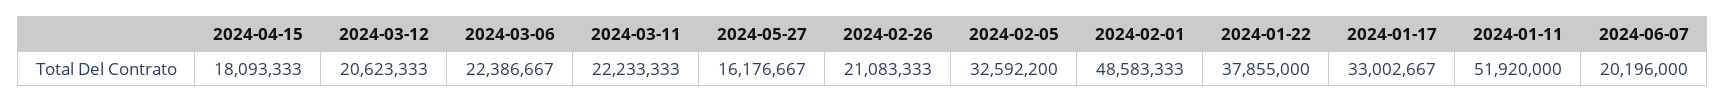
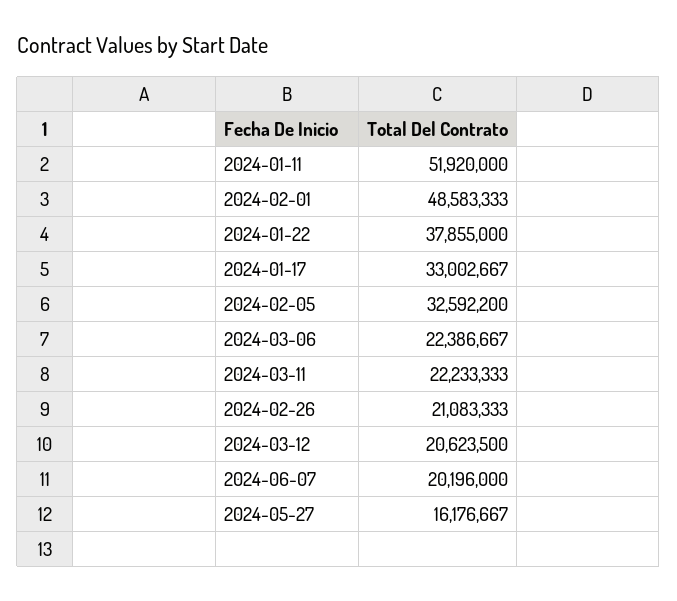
  {
-   "2024-04-15": 18093333,
-   "2024-03-12": 20623333,
+   "2024-03-12": 20623500,
    "2024-03-06": 22386667,
    "2024-03-11": 22233333,
    "2024-05-27": 16176667,
    "2024-02-26": 21083333,
    "2024-02-05": 32592200,
    "2024-02-01": 48583333,
    "2024-01-22": 37855000,
    "2024-01-17": 33002667,
    "2024-01-11": 51920000,
    "2024-06-07": 20196000
  }

